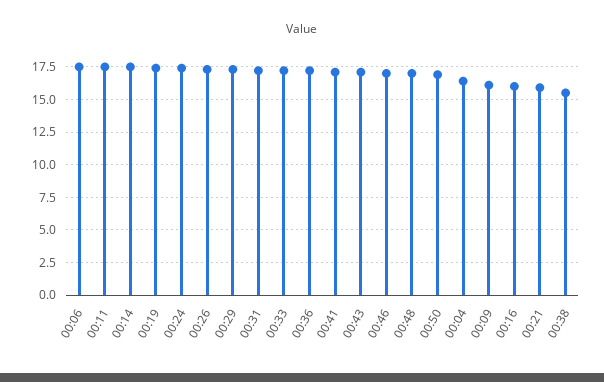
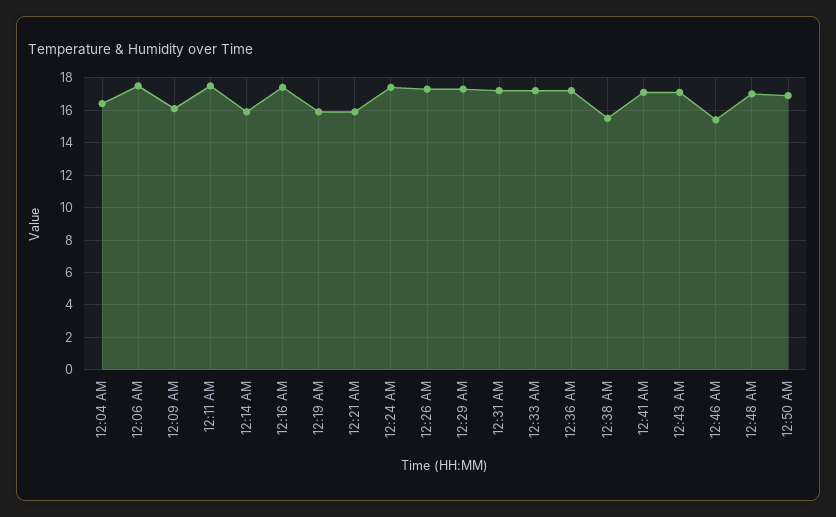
  {
    "00:06": 17.5,
    "00:11": 17.5,
-   "00:14": 17.5,
+   "00:14": 16,
-   "00:19": 17.5,
+   "00:19": 16,
    "00:24": 17.5,
    "00:26": 17.5,
    "00:29": 17.5,
    "00:31": 17,
    "00:33": 17,
    "00:36": 17,
    "00:41": 17,
    "00:43": 17,
-   "00:46": 17,
+   "00:46": 15.5,
    "00:48": 17,
    "00:50": 17,
    "00:04": 16.5,
    "00:09": 16,
-   "00:16": 16,
+   "00:16": 17.5,
    "00:21": 16,
    "00:38": 15.5
  }

